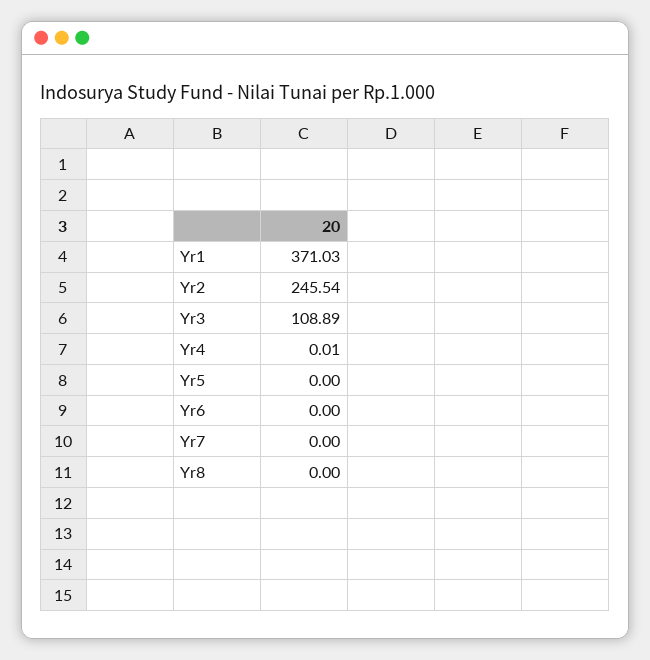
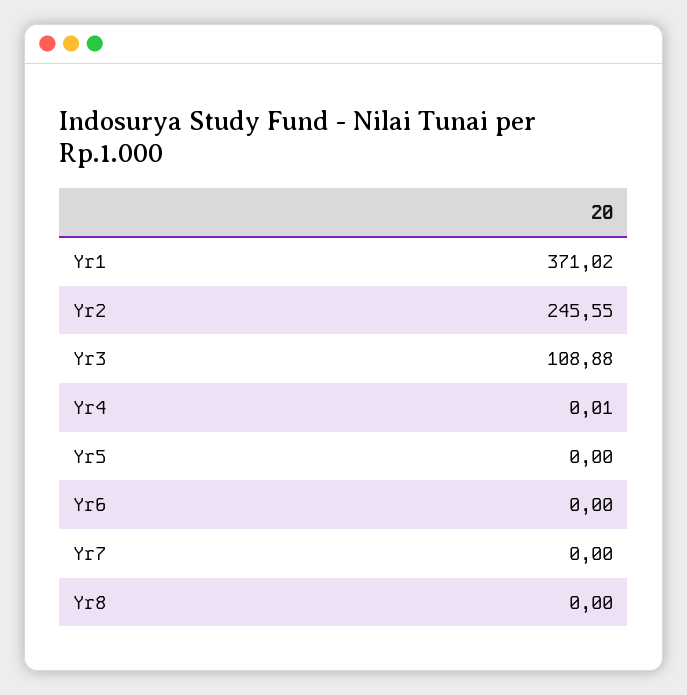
  {
-   "Yr1": 371.03,
+   "Yr1": 371.02,
-   "Yr2": 245.54,
+   "Yr2": 245.55,
-   "Yr3": 108.89,
+   "Yr3": 108.88,
    "Yr4": 0.01,
    "Yr5": 0,
    "Yr6": 0,
    "Yr7": 0,
    "Yr8": 0
  }

